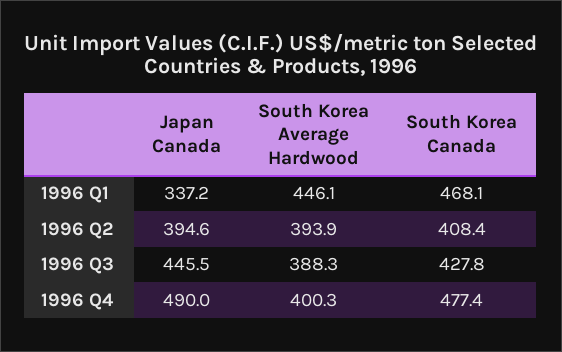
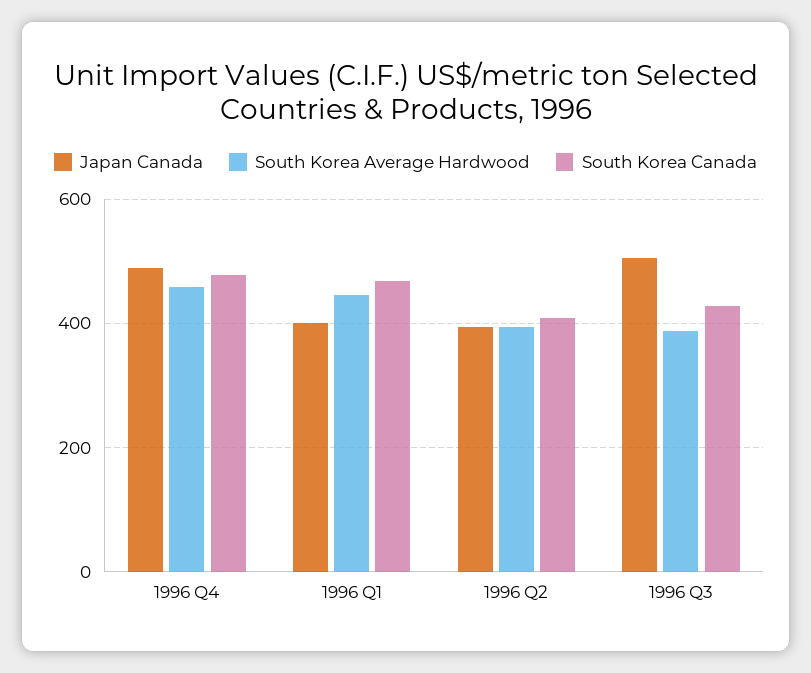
  {
    "Japan Canada": {
-     "1996 Q1": 337.2,
+     "1996 Q1": 400,
      "1996 Q2": 394.6,
-     "1996 Q3": 445.5,
+     "1996 Q3": 500,
      "1996 Q4": 490
    },
    "South Korea Average Hardwood": {
      "1996 Q1": 446.1,
      "1996 Q2": 393.9,
      "1996 Q3": 388.3,
-     "1996 Q4": 400.3
+     "1996 Q4": 460
    },
    "South Korea Canada": {
      "1996 Q1": 468.1,
      "1996 Q2": 408.4,
      "1996 Q3": 427.8,
      "1996 Q4": 477.4
    }
  }

